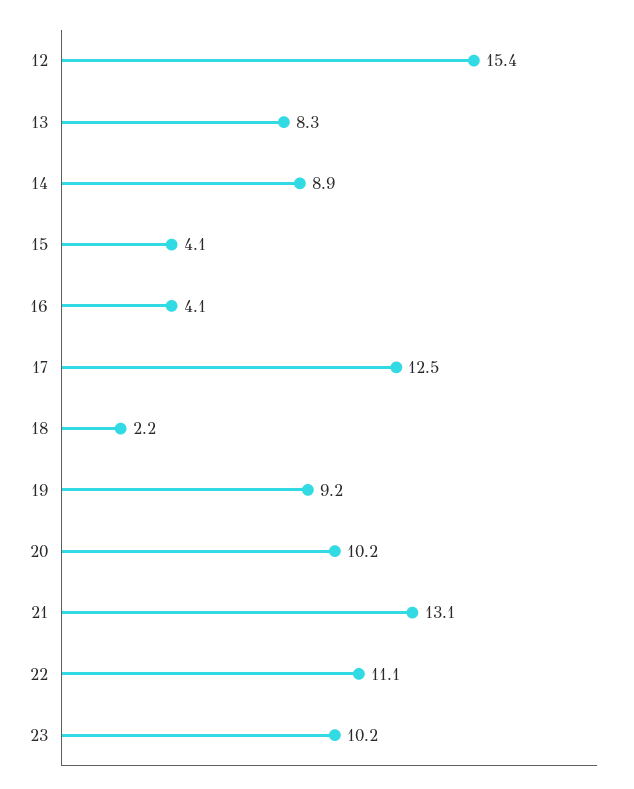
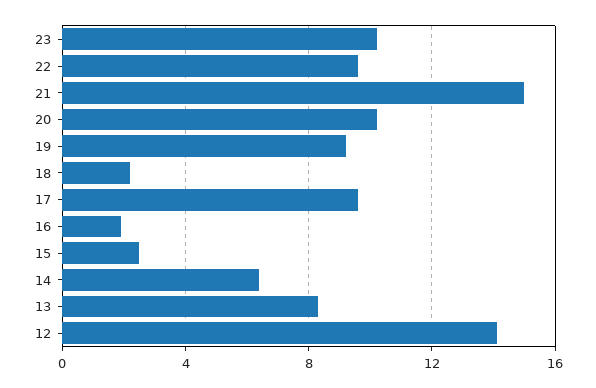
  {
-   "12": 15.4,
+   "12": 14,
    "13": 8.3,
-   "14": 8.9,
+   "14": 6.5,
-   "15": 4.1,
+   "15": 2.5,
-   "16": 4.1,
+   "16": 2,
-   "17": 12.5,
+   "17": 9.5,
    "18": 2.2,
    "19": 9.2,
    "20": 10.2,
-   "21": 13.1,
+   "21": 15,
-   "22": 11.1,
+   "22": 9.5,
    "23": 10.2
  }

